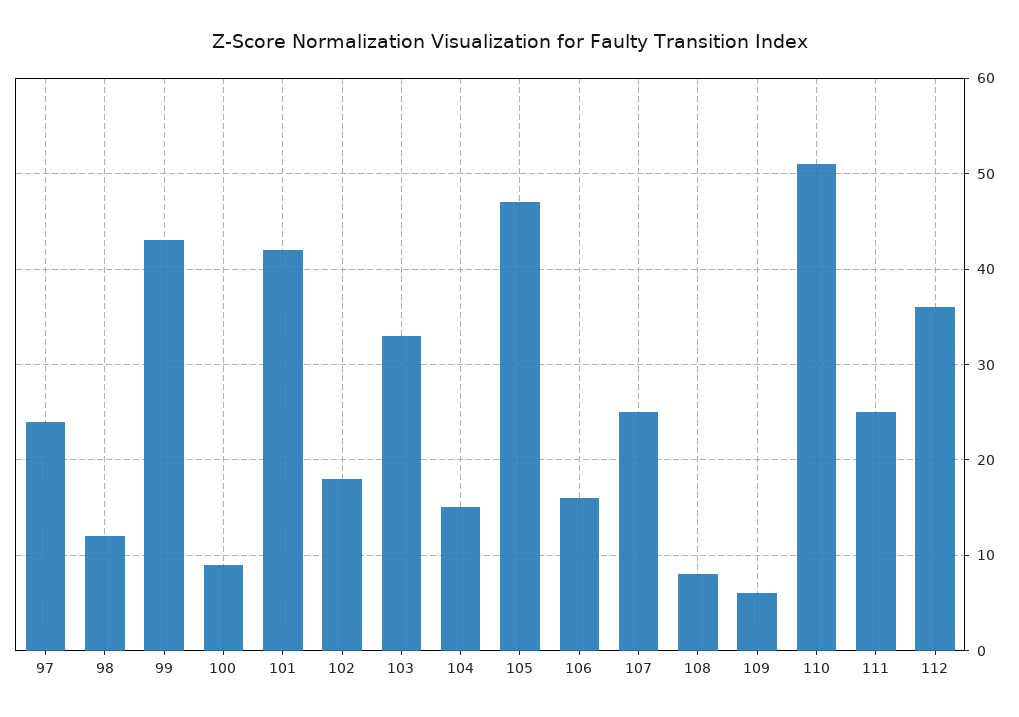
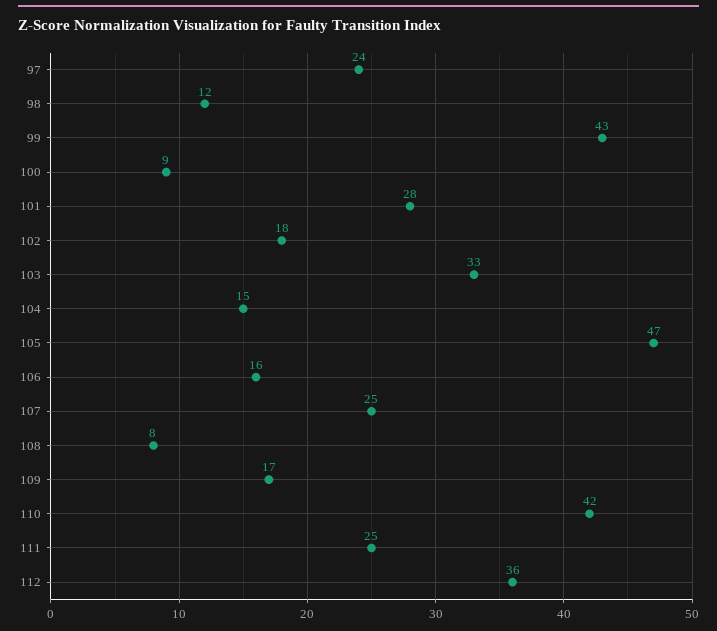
  {
    "97": 24,
    "98": 12,
    "99": 43,
    "100": 9,
-   "101": 42,
+   "101": 28,
    "102": 18,
    "103": 33,
    "104": 15,
    "105": 47,
    "106": 16,
    "107": 25,
    "108": 8,
-   "109": 6,
+   "109": 17,
-   "110": 51,
+   "110": 42,
    "111": 25,
    "112": 36
  }

